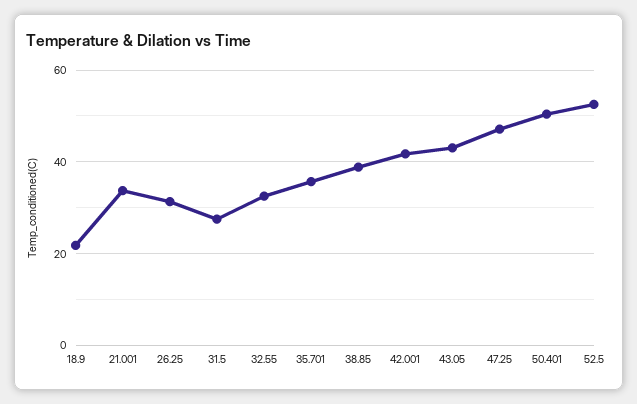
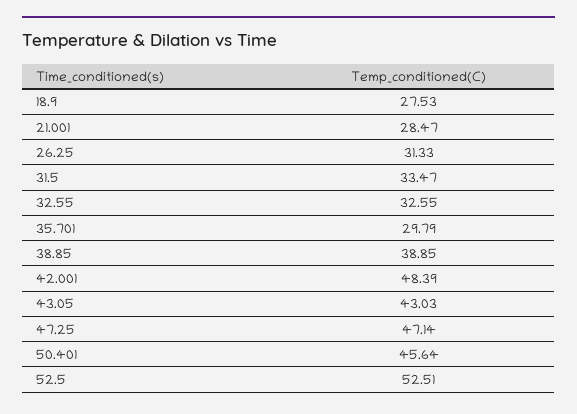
  {
-   "18.9": 22,
+   "18.9": 27.53,
-   "21.001": 34,
+   "21.001": 28.47,
    "26.25": 31.33,
-   "31.5": 28,
+   "31.5": 33.47,
    "32.55": 32.55,
-   "35.701": 36,
+   "35.701": 29.79,
    "38.85": 38.85,
-   "42.001": 42,
+   "42.001": 48.39,
    "43.05": 43.03,
    "47.25": 47.14,
-   "50.401": 50,
+   "50.401": 45.64,
    "52.5": 52.51
  }

